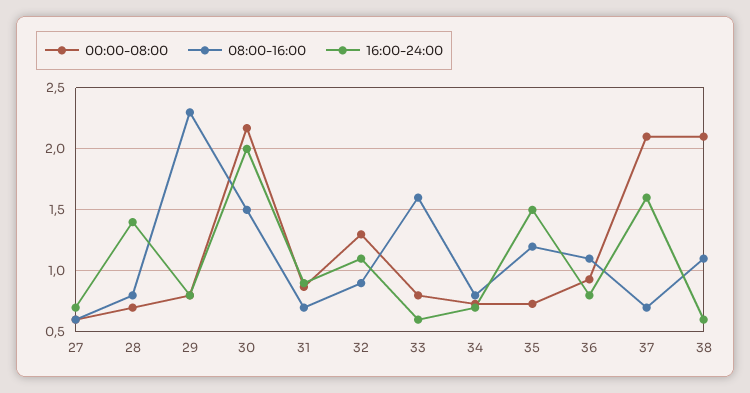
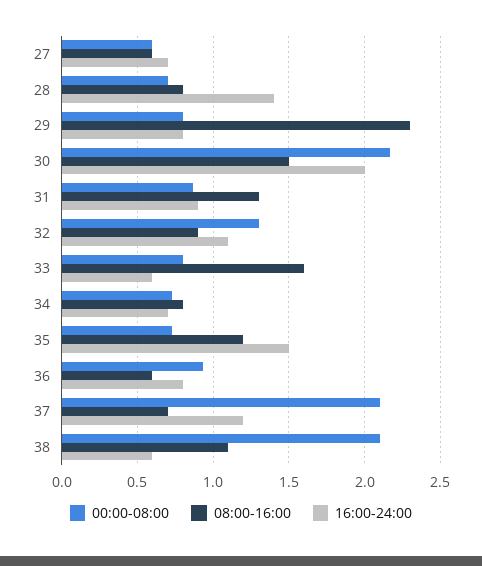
  {
    "00:00-08:00": {
      "27": 0.6,
      "28": 0.7,
      "29": 0.8,
      "30": 2.15,
      "31": 0.85,
      "32": 1.3,
      "33": 0.8,
      "34": 0.75,
      "35": 0.75,
      "36": 0.95,
      "37": 2.1,
      "38": 2.1
    },
    "08:00-16:00": {
      "27": 0.6,
      "28": 0.8,
      "29": 2.3,
      "30": 1.5,
-     "31": 0.7,
+     "31": 1.3,
      "32": 0.9,
      "33": 1.6,
      "34": 0.8,
      "35": 1.2,
-     "36": 1.1,
+     "36": 0.6,
      "37": 0.7,
      "38": 1.1
    },
    "16:00-24:00": {
      "27": 0.7,
      "28": 1.4,
      "29": 0.8,
      "30": 2,
      "31": 0.9,
      "32": 1.1,
      "33": 0.6,
      "34": 0.7,
      "35": 1.5,
      "36": 0.8,
-     "37": 1.6,
+     "37": 1.2,
      "38": 0.6
    }
  }

